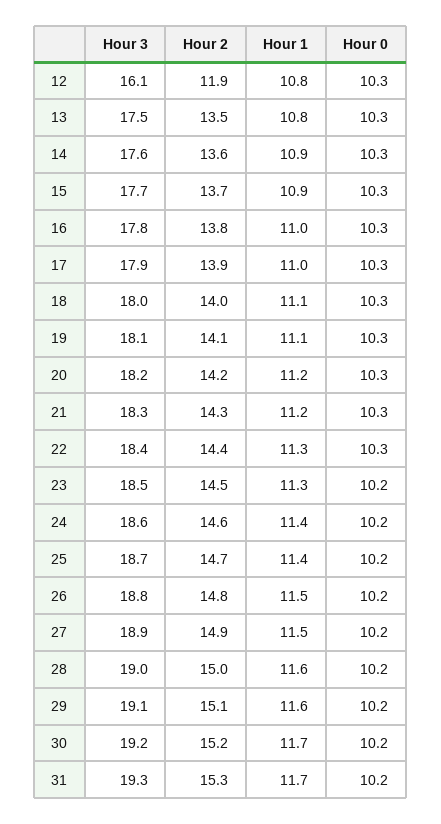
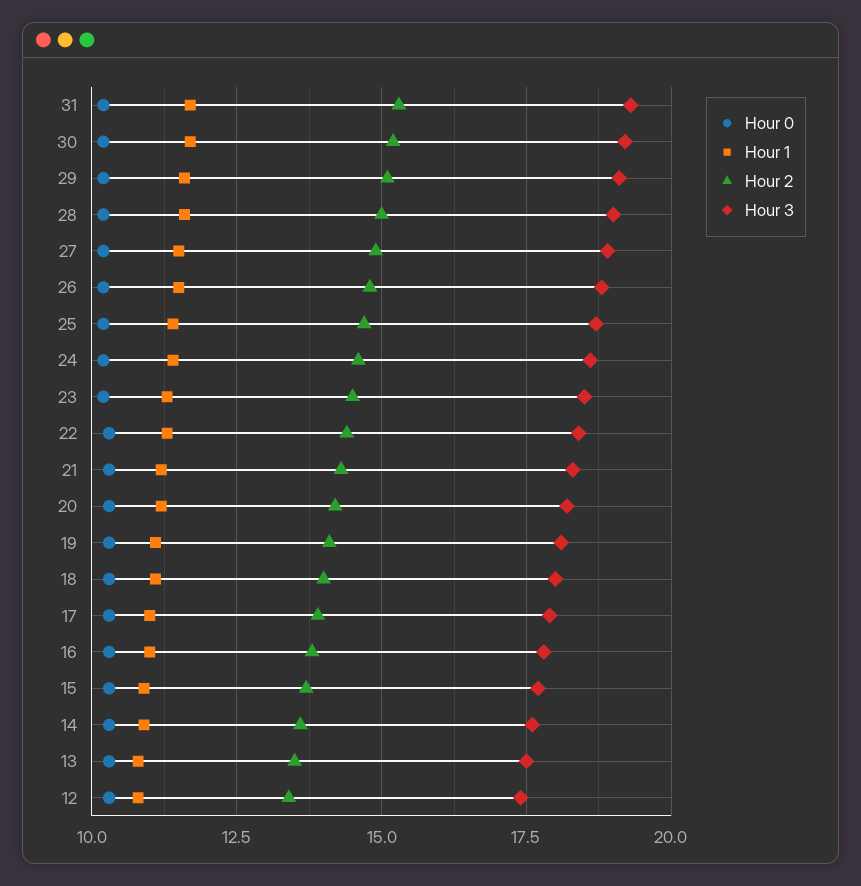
  {
    "Hour 3": {
-     "12": 16.1,
+     "12": 17.5,
      "13": 17.5,
      "14": 17.6,
      "15": 17.7,
      "16": 17.8,
      "17": 17.9,
      "18": 18,
      "19": 18.1,
      "20": 18.2,
      "21": 18.3,
      "22": 18.4,
      "23": 18.5,
      "24": 18.6,
      "25": 18.7,
      "26": 18.8,
      "27": 18.9,
      "28": 19,
      "29": 19.1,
      "30": 19.2,
      "31": 19.3
    },
    "Hour 2": {
-     "12": 11.9,
+     "12": 13.5,
      "13": 13.5,
      "14": 13.6,
      "15": 13.7,
      "16": 13.8,
      "17": 13.9,
      "18": 14,
      "19": 14.1,
      "20": 14.2,
      "21": 14.3,
      "22": 14.4,
      "23": 14.5,
      "24": 14.6,
      "25": 14.7,
      "26": 14.8,
      "27": 14.9,
      "28": 15,
      "29": 15.1,
      "30": 15.2,
      "31": 15.3
    },
    "Hour 1": {
      "12": 10.8,
      "13": 10.8,
      "14": 10.9,
      "15": 10.9,
      "16": 11,
      "17": 11,
      "18": 11.1,
      "19": 11.1,
      "20": 11.2,
      "21": 11.2,
      "22": 11.3,
      "23": 11.3,
      "24": 11.4,
      "25": 11.4,
      "26": 11.5,
      "27": 11.5,
      "28": 11.6,
      "29": 11.6,
      "30": 11.7,
      "31": 11.7
    },
    "Hour 0": {
      "12": 10.3,
      "13": 10.3,
      "14": 10.3,
      "15": 10.3,
      "16": 10.3,
      "17": 10.3,
      "18": 10.3,
      "19": 10.3,
      "20": 10.3,
      "21": 10.3,
      "22": 10.3,
      "23": 10.2,
      "24": 10.2,
      "25": 10.2,
      "26": 10.2,
      "27": 10.2,
      "28": 10.2,
      "29": 10.2,
      "30": 10.2,
      "31": 10.2
    }
  }

